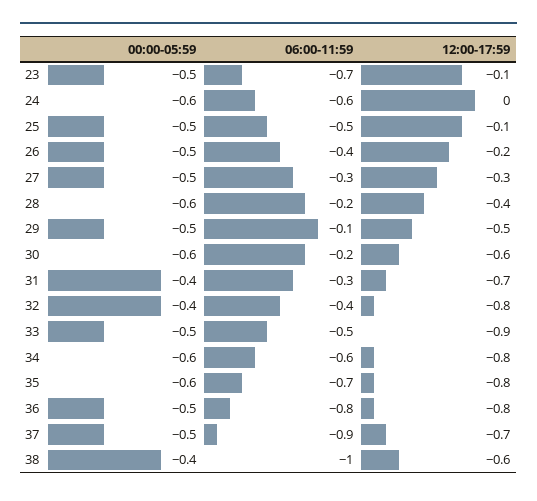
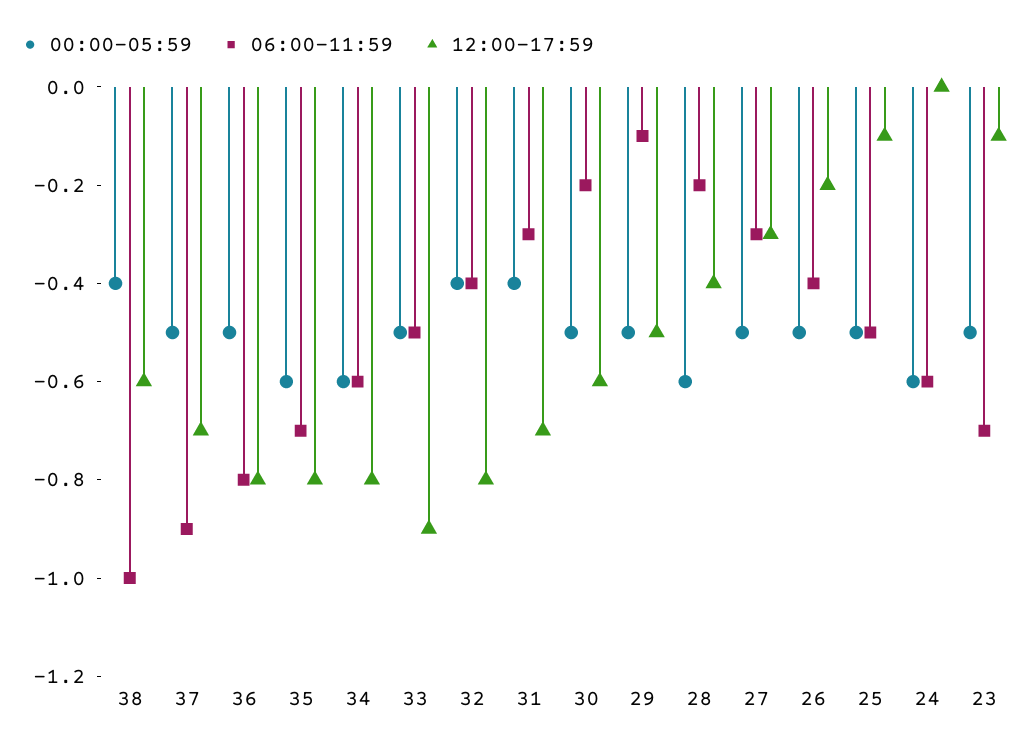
  {
    "00:00-05:59": {
      "23": -0.5,
      "24": -0.6,
      "25": -0.5,
      "26": -0.5,
      "27": -0.5,
      "28": -0.6,
      "29": -0.5,
-     "30": -0.6,
+     "30": -0.5,
      "31": -0.4,
      "32": -0.4,
      "33": -0.5,
      "34": -0.6,
      "35": -0.6,
      "36": -0.5,
      "37": -0.5,
      "38": -0.4
    },
    "06:00-11:59": {
      "23": -0.7,
      "24": -0.6,
      "25": -0.5,
      "26": -0.4,
      "27": -0.3,
      "28": -0.2,
      "29": -0.1,
      "30": -0.2,
      "31": -0.3,
      "32": -0.4,
      "33": -0.5,
      "34": -0.6,
      "35": -0.7,
      "36": -0.8,
      "37": -0.9,
      "38": -1
    },
    "12:00-17:59": {
      "23": -0.1,
      "24": 0,
      "25": -0.1,
      "26": -0.2,
      "27": -0.3,
      "28": -0.4,
      "29": -0.5,
      "30": -0.6,
      "31": -0.7,
      "32": -0.8,
      "33": -0.9,
      "34": -0.8,
      "35": -0.8,
      "36": -0.8,
      "37": -0.7,
      "38": -0.6
    }
  }

